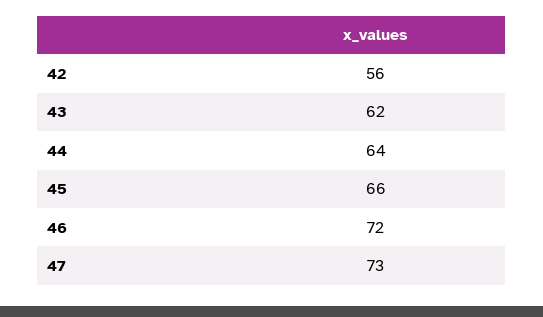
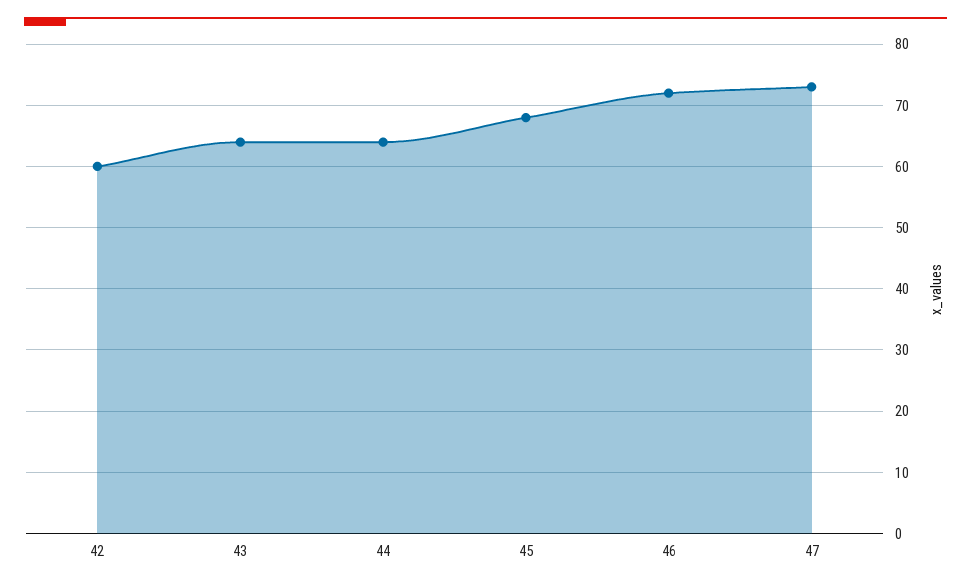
  {
-   "42": 56,
+   "42": 60,
-   "43": 62,
+   "43": 64,
    "44": 64,
-   "45": 66,
+   "45": 68,
    "46": 72,
    "47": 73
  }

